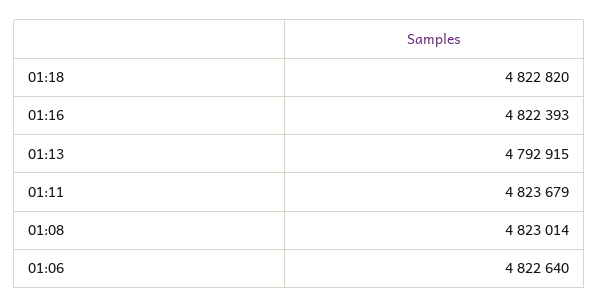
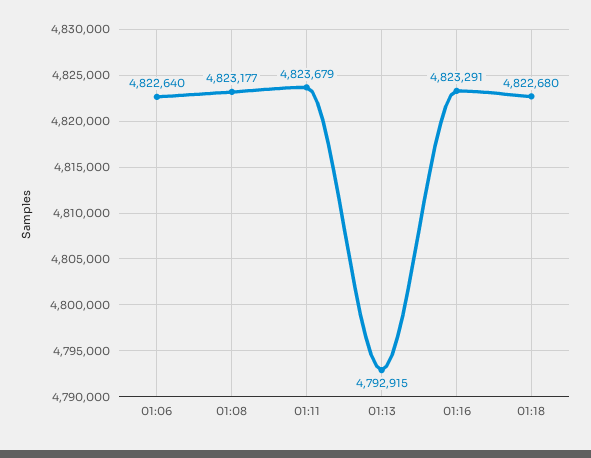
  {
-   "01:18": 4822820,
+   "01:18": 4822680,
-   "01:16": 4822393,
+   "01:16": 4823291,
    "01:13": 4792915,
    "01:11": 4823679,
-   "01:08": 4823014,
+   "01:08": 4823177,
    "01:06": 4822640
  }

